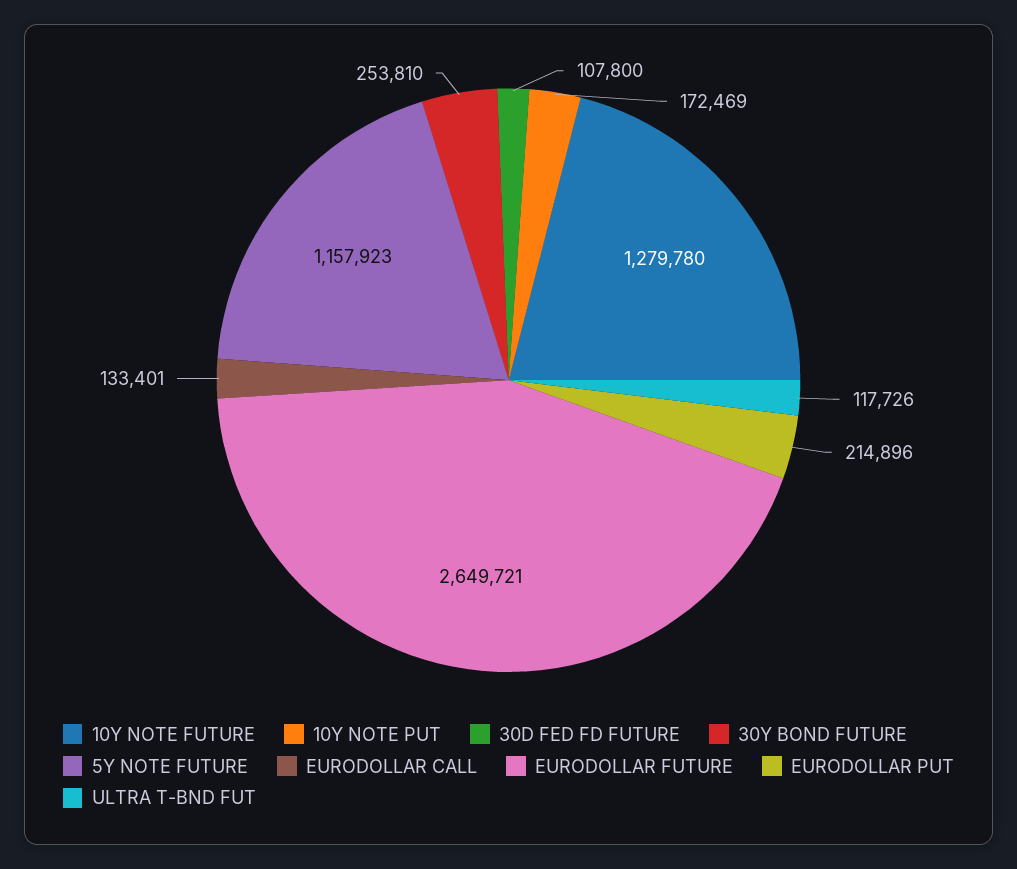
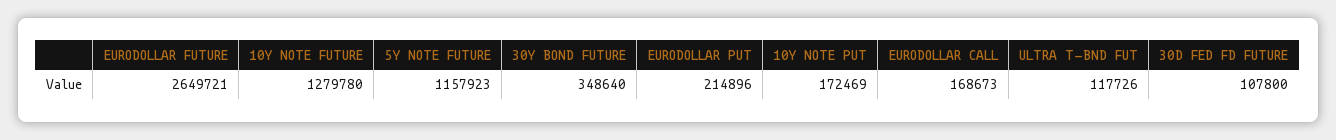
  {
    "10Y NOTE FUTURE": 1279780,
    "10Y NOTE PUT": 172469,
    "30D FED FD FUTURE": 107800,
-   "30Y BOND FUTURE": 253810,
+   "30Y BOND FUTURE": 348640,
    "5Y NOTE FUTURE": 1157923,
-   "EURODOLLAR CALL": 133401,
+   "EURODOLLAR CALL": 168673,
    "EURODOLLAR FUTURE": 2649721,
    "EURODOLLAR PUT": 214896,
    "ULTRA T-BND FUT": 117726
  }

